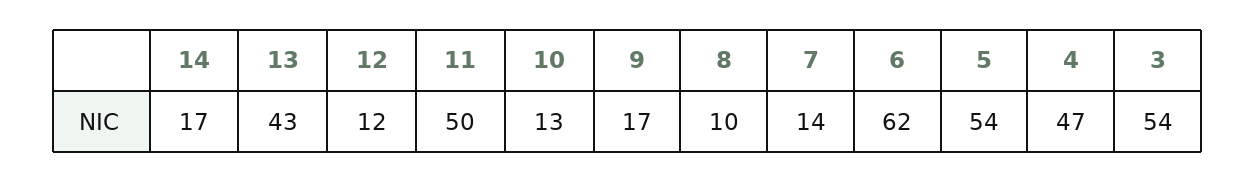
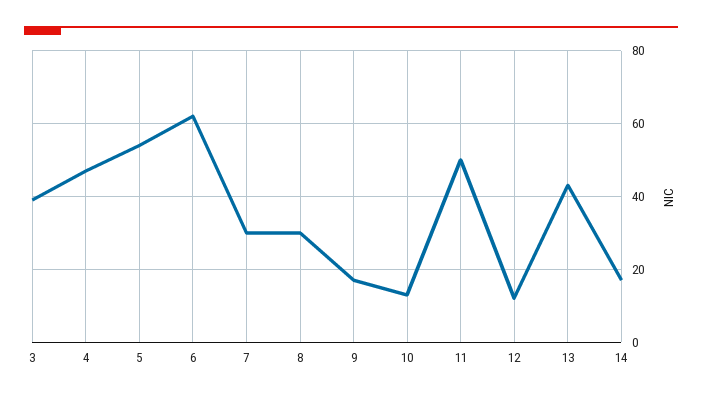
  {
    "14": 17,
    "13": 43,
    "12": 12,
    "11": 50,
    "10": 13,
    "9": 17,
-   "8": 10,
+   "8": 30,
-   "7": 14,
+   "7": 30,
    "6": 62,
    "5": 54,
    "4": 47,
-   "3": 54
+   "3": 40
  }

